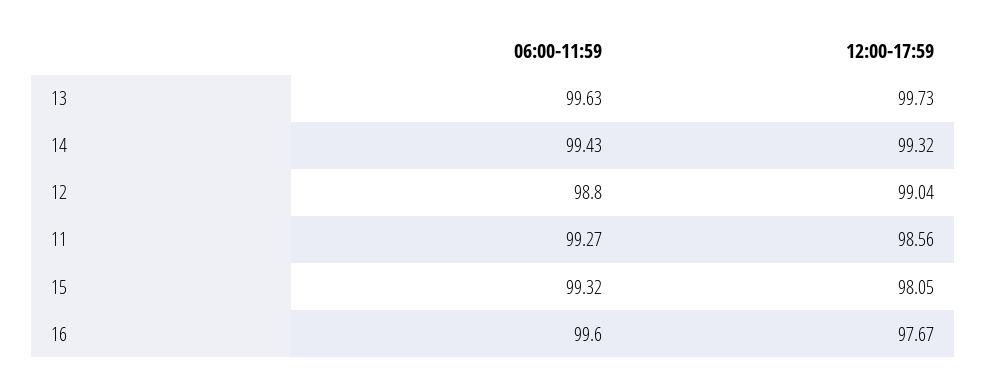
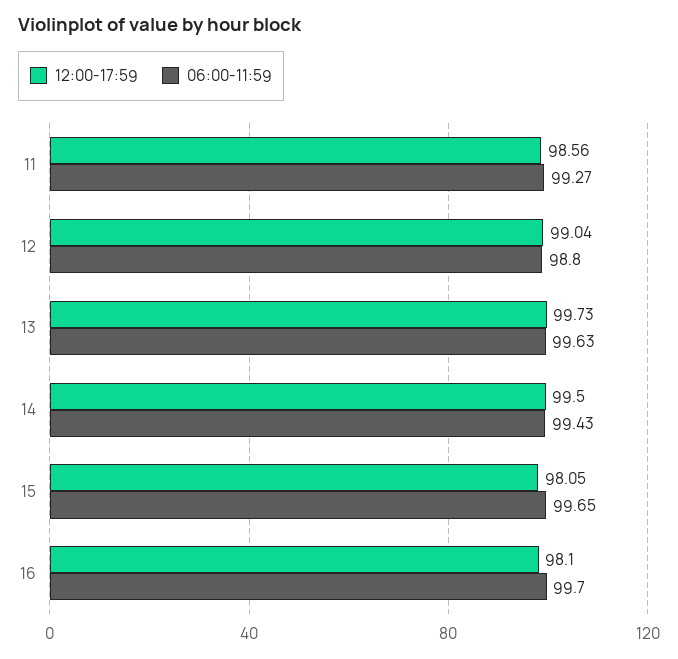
  {
    "06:00-11:59": {
      "13": 99.63,
      "14": 99.43,
      "12": 98.8,
      "11": 99.27,
-     "15": 99.32,
+     "15": 99.65,
-     "16": 99.6
+     "16": 99.7
    },
    "12:00-17:59": {
      "13": 99.73,
-     "14": 99.32,
+     "14": 99.5,
      "12": 99.04,
      "11": 98.56,
      "15": 98.05,
-     "16": 97.67
+     "16": 98.1
    }
  }

